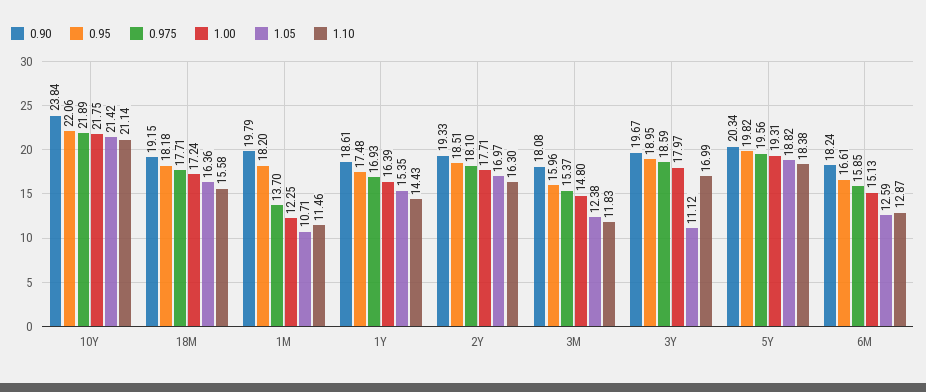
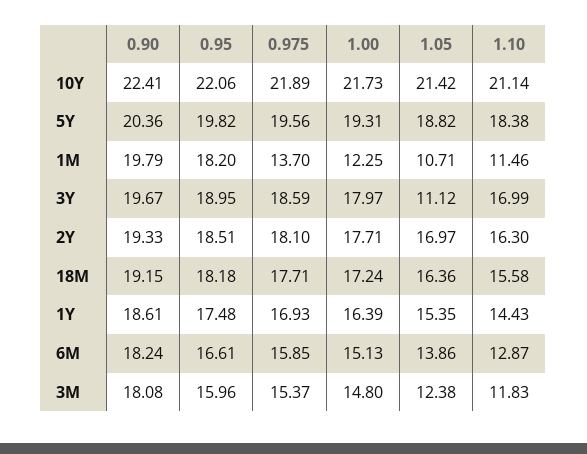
  {
    "0.90": {
-     "10Y": 23.84,
+     "10Y": 22.41,
      "18M": 19.15,
      "1M": 19.79,
      "1Y": 18.61,
      "2Y": 19.33,
      "3M": 18.08,
      "3Y": 19.67,
-     "5Y": 20.34,
+     "5Y": 20.36,
      "6M": 18.24
    },
    "0.95": {
      "10Y": 22.06,
      "18M": 18.18,
      "1M": 18.2,
      "1Y": 17.48,
      "2Y": 18.51,
      "3M": 15.96,
      "3Y": 18.95,
      "5Y": 19.82,
      "6M": 16.61
    },
    "0.975": {
      "10Y": 21.89,
      "18M": 17.71,
      "1M": 13.7,
      "1Y": 16.93,
      "2Y": 18.1,
      "3M": 15.37,
      "3Y": 18.59,
      "5Y": 19.56,
      "6M": 15.85
    },
    "1.00": {
-     "10Y": 21.75,
+     "10Y": 21.73,
      "18M": 17.24,
      "1M": 12.25,
      "1Y": 16.39,
      "2Y": 17.71,
      "3M": 14.8,
      "3Y": 17.97,
      "5Y": 19.31,
      "6M": 15.13
    },
    "1.05": {
      "10Y": 21.42,
      "18M": 16.36,
      "1M": 10.71,
      "1Y": 15.35,
      "2Y": 16.97,
      "3M": 12.38,
      "3Y": 11.12,
      "5Y": 18.82,
-     "6M": 12.59
+     "6M": 13.86
    },
    "1.10": {
      "10Y": 21.14,
      "18M": 15.58,
      "1M": 11.46,
      "1Y": 14.43,
      "2Y": 16.3,
      "3M": 11.83,
      "3Y": 16.99,
      "5Y": 18.38,
      "6M": 12.87
    }
  }

